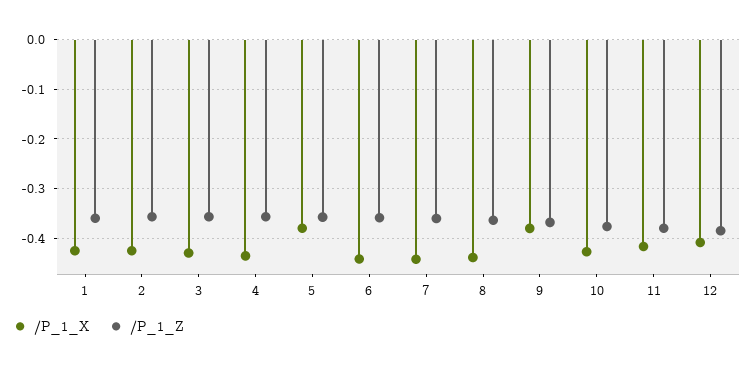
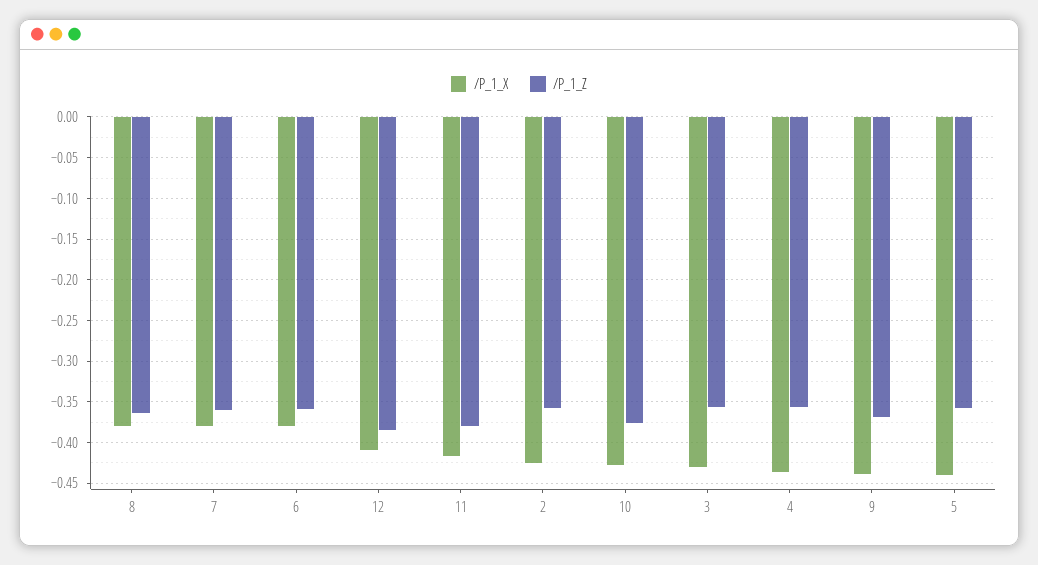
  {
    "/P_1_X": {
-     "1": -0.42,
      "2": -0.43,
      "3": -0.43,
      "4": -0.44,
-     "5": -0.38,
+     "5": -0.44,
-     "6": -0.44,
+     "6": -0.38,
-     "7": -0.44,
+     "7": -0.38,
-     "8": -0.44,
+     "8": -0.38,
-     "9": -0.38,
+     "9": -0.44,
      "10": -0.43,
      "11": -0.42,
      "12": -0.41
    },
    "/P_1_Z": {
-     "1": -0.36,
      "2": -0.36,
      "3": -0.36,
      "4": -0.36,
      "5": -0.36,
      "6": -0.36,
      "7": -0.36,
      "8": -0.36,
      "9": -0.37,
      "10": -0.38,
      "11": -0.38,
      "12": -0.39
    }
  }

